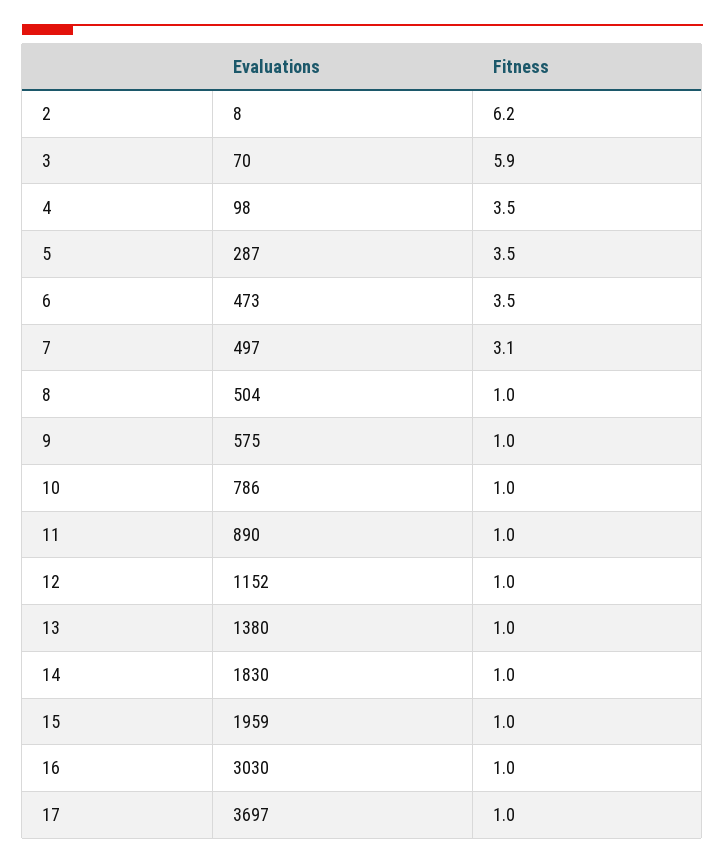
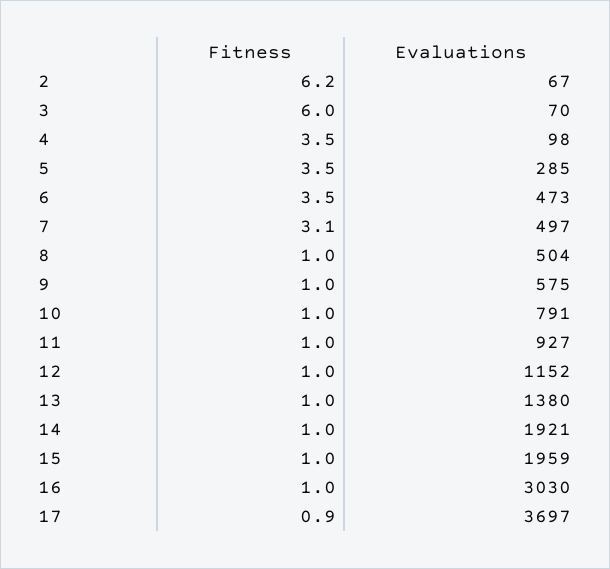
  {
    "Evaluations": {
-     "2": 8,
+     "2": 67,
      "3": 70,
      "4": 98,
-     "5": 287,
+     "5": 285,
      "6": 473,
      "7": 497,
      "8": 504,
      "9": 575,
-     "10": 786,
+     "10": 791,
-     "11": 890,
+     "11": 927,
      "12": 1152,
      "13": 1380,
-     "14": 1830,
+     "14": 1921,
      "15": 1959,
      "16": 3030,
      "17": 3697
    },
    "Fitness": {
      "2": 6.2,
-     "3": 5.9,
+     "3": 6,
      "4": 3.5,
      "5": 3.5,
      "6": 3.5,
      "7": 3.1,
      "8": 1,
      "9": 1,
      "10": 1,
      "11": 1,
      "12": 1,
      "13": 1,
      "14": 1,
      "15": 1,
      "16": 1,
-     "17": 1
+     "17": 0.9
    }
  }

